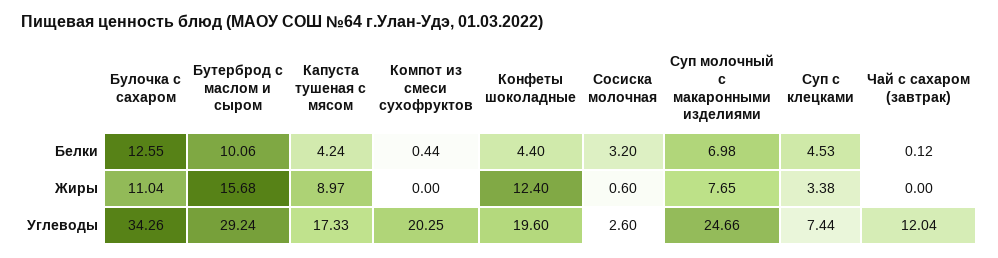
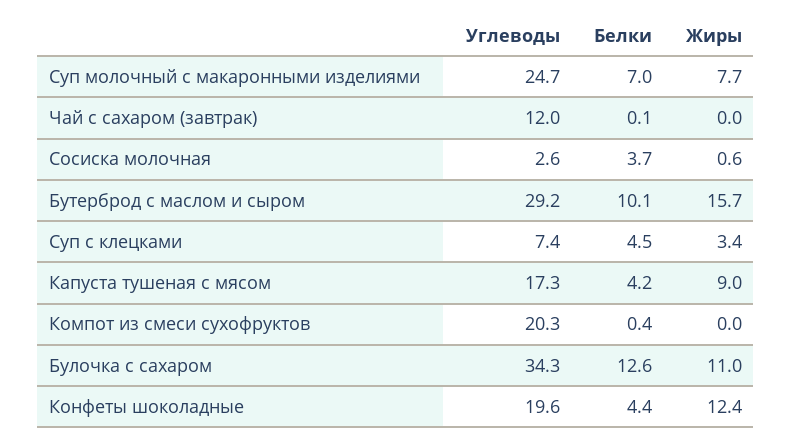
  {
    "Булочка с сахаром": {
      "Белки": 12.55,
      "Жиры": 11.04,
      "Углеводы": 34.26
    },
    "Бутерброд с маслом и сыром": {
      "Белки": 10.06,
      "Жиры": 15.68,
      "Углеводы": 29.24
    },
    "Капуста тушеная с мясом": {
      "Белки": 4.24,
      "Жиры": 8.97,
      "Углеводы": 17.33
    },
    "Компот из смеси сухофруктов": {
      "Белки": 0.44,
      "Жиры": 0,
      "Углеводы": 20.25
    },
    "Конфеты шоколадные": {
      "Белки": 4.4,
      "Жиры": 12.4,
      "Углеводы": 19.6
    },
    "Сосиска молочная": {
-     "Белки": 3.2,
+     "Белки": 3.7,
      "Жиры": 0.6,
      "Углеводы": 2.6
    },
    "Суп молочный с макаронными изделиями": {
      "Белки": 6.98,
      "Жиры": 7.65,
      "Углеводы": 24.66
    },
    "Суп с клецками": {
      "Белки": 4.53,
      "Жиры": 3.38,
      "Углеводы": 7.44
    },
    "Чай с сахаром (завтрак)": {
      "Белки": 0.12,
      "Жиры": 0,
      "Углеводы": 12.04
    }
  }

